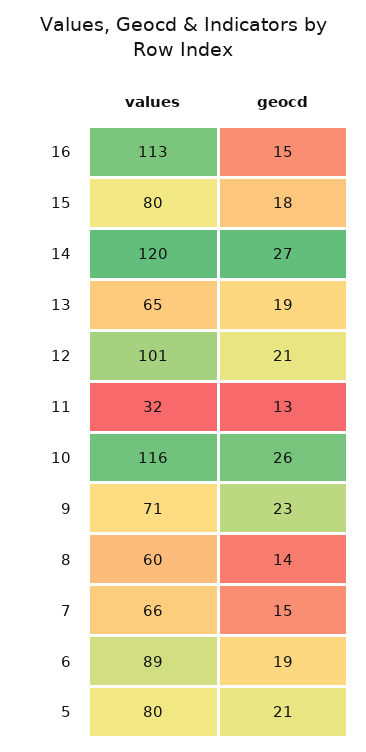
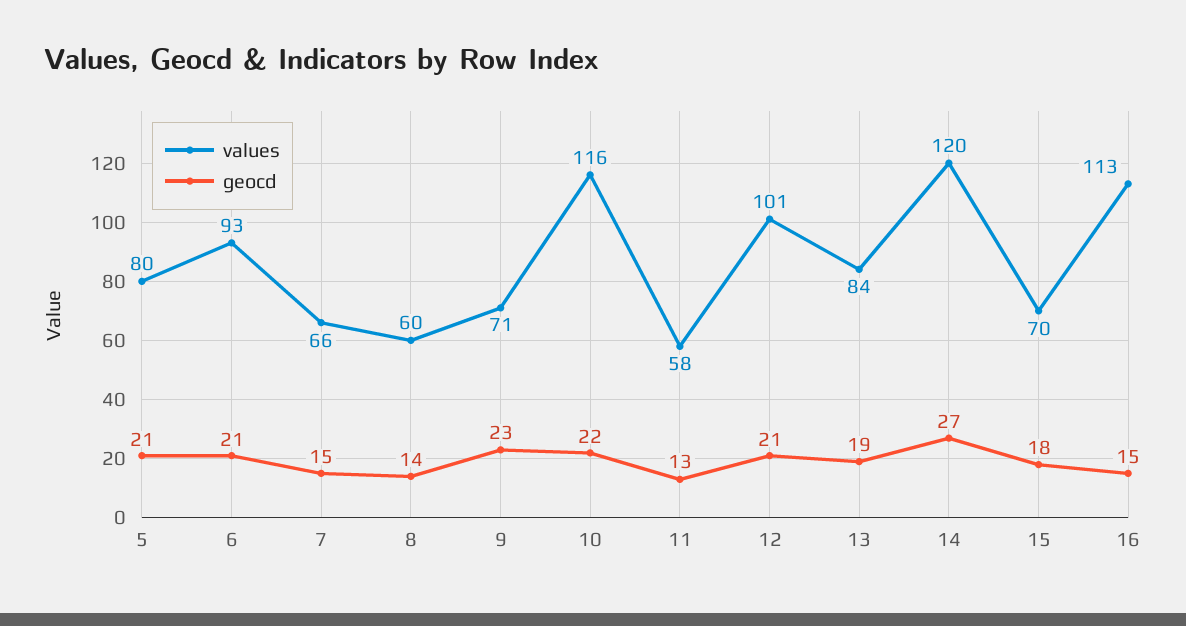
  {
    "values": {
      "16": 113,
-     "15": 80,
+     "15": 70,
      "14": 120,
-     "13": 65,
+     "13": 84,
      "12": 101,
-     "11": 32,
+     "11": 58,
      "10": 116,
      "9": 71,
      "8": 60,
      "7": 66,
-     "6": 89,
+     "6": 93,
      "5": 80
    },
    "geocd": {
      "16": 15,
      "15": 18,
      "14": 27,
      "13": 19,
      "12": 21,
      "11": 13,
-     "10": 26,
+     "10": 22,
      "9": 23,
      "8": 14,
      "7": 15,
-     "6": 19,
+     "6": 21,
      "5": 21
    }
  }

